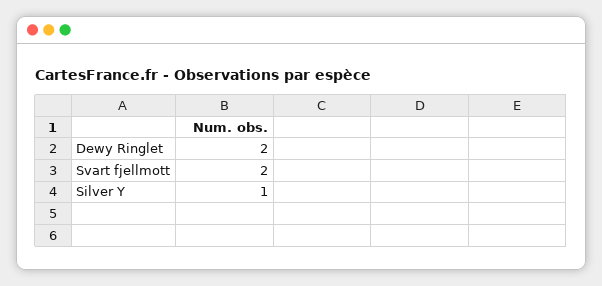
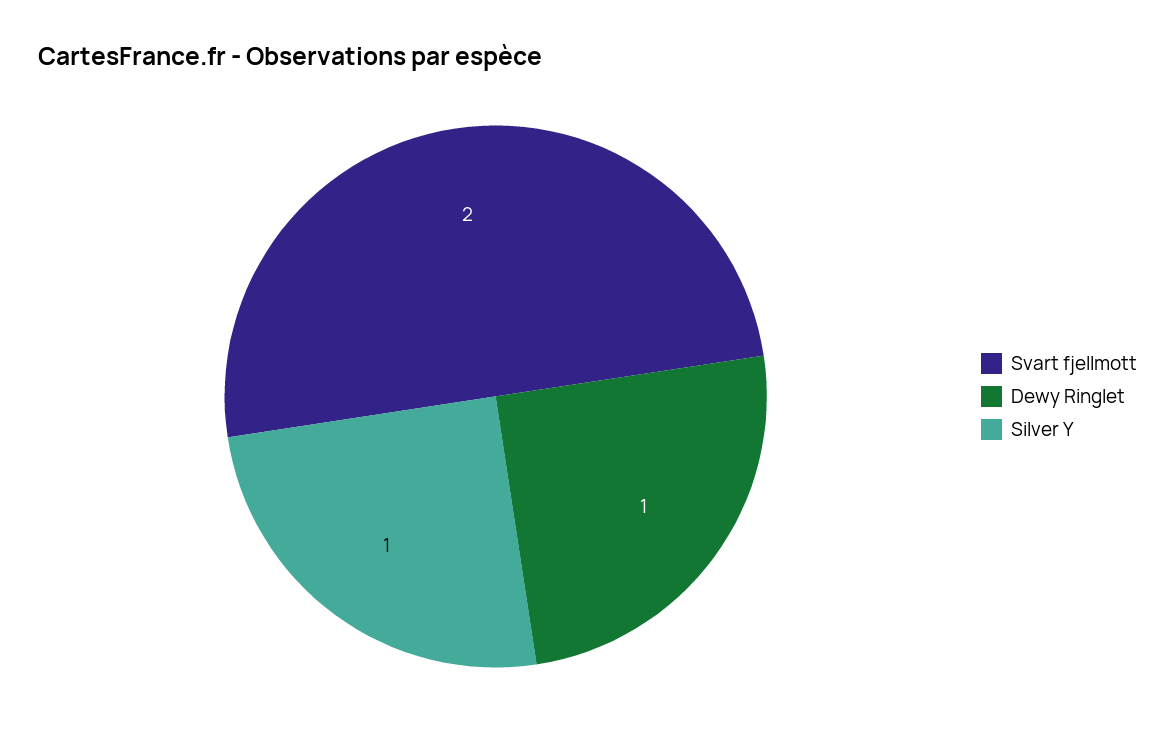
  {
-   "Dewy Ringlet": 2,
+   "Dewy Ringlet": 1,
    "Svart fjellmott": 2,
    "Silver Y": 1
  }

